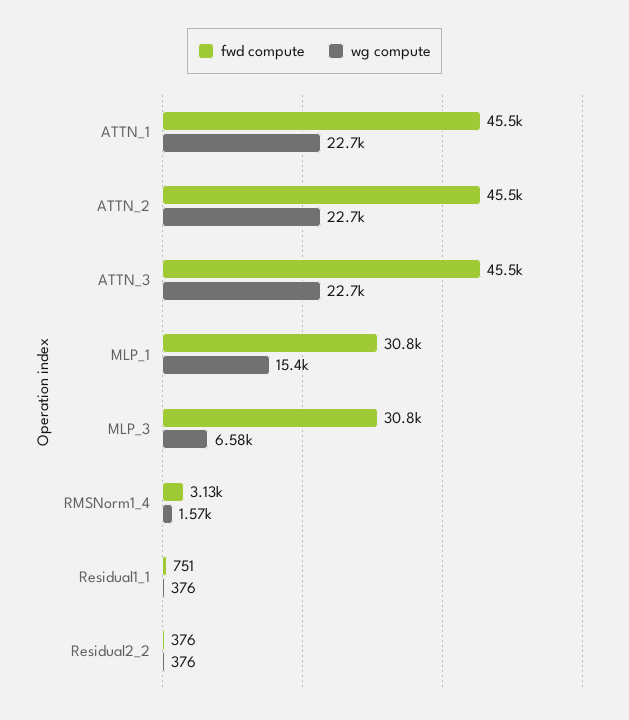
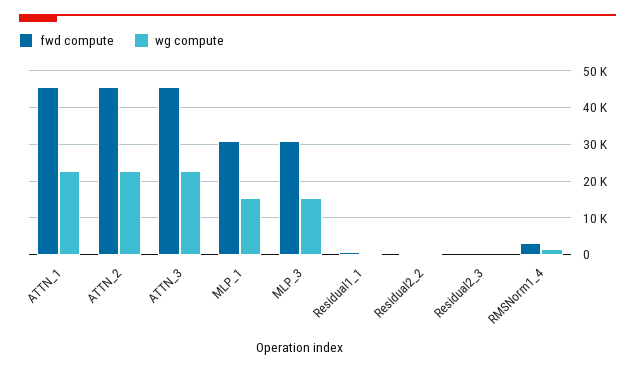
  {
    "fwd compute": {
      "ATTN_1": 45500,
      "ATTN_2": 45500,
      "ATTN_3": 45500,
      "MLP_1": 30800,
      "MLP_3": 30800,
      "RMSNorm1_4": 3130,
      "Residual1_1": 751,
-     "Residual2_2": 376
+     "Residual2_2": 376,
+     "Residual2_3": 0
    },
    "wg compute": {
      "ATTN_1": 22700,
      "ATTN_2": 22700,
      "ATTN_3": 22700,
      "MLP_1": 15400,
-     "MLP_3": 6580,
+     "MLP_3": 16000,
      "RMSNorm1_4": 1570,
      "Residual1_1": 376,
-     "Residual2_2": 376
+     "Residual2_2": 376,
+     "Residual2_3": 0
    }
  }

